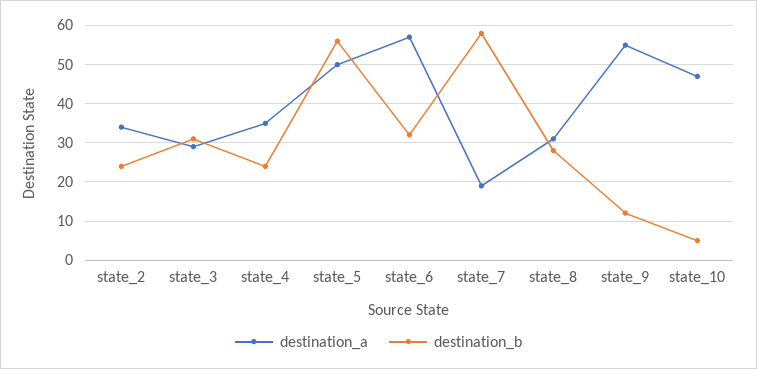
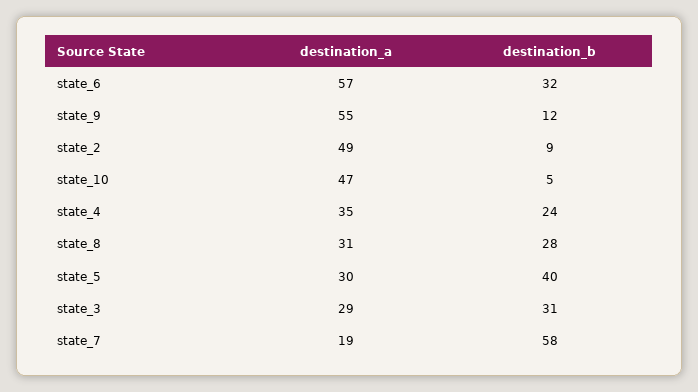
  {
    "destination_a": {
-     "state_2": 35,
+     "state_2": 49,
      "state_3": 29,
      "state_4": 35,
-     "state_5": 50,
+     "state_5": 30,
      "state_6": 57,
      "state_7": 19,
      "state_8": 31,
      "state_9": 55,
      "state_10": 47
    },
    "destination_b": {
-     "state_2": 25,
+     "state_2": 9,
      "state_3": 31,
      "state_4": 24,
-     "state_5": 55,
+     "state_5": 40,
      "state_6": 32,
      "state_7": 58,
      "state_8": 28,
      "state_9": 12,
      "state_10": 5
    }
  }

